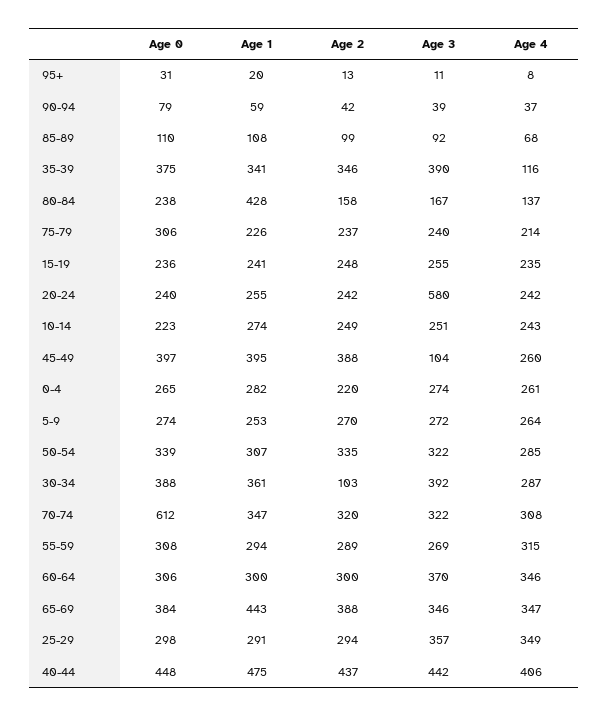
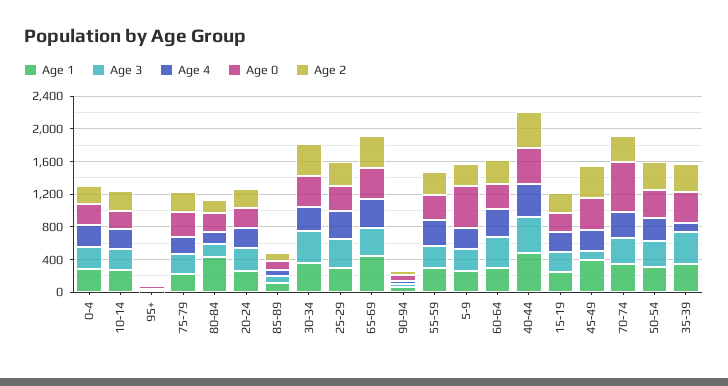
  {
    "Age 0": {
      "95+": 31,
      "90-94": 79,
      "85-89": 110,
      "35-39": 375,
      "80-84": 238,
      "75-79": 306,
      "15-19": 236,
      "20-24": 240,
      "10-14": 223,
      "45-49": 397,
      "0-4": 265,
-     "5-9": 274,
+     "5-9": 500,
      "50-54": 339,
      "30-34": 388,
      "70-74": 612,
      "55-59": 308,
      "60-64": 306,
      "65-69": 384,
      "25-29": 298,
      "40-44": 448
    },
    "Age 1": {
      "95+": 20,
      "90-94": 59,
      "85-89": 108,
      "35-39": 341,
      "80-84": 428,
      "75-79": 226,
      "15-19": 241,
      "20-24": 255,
      "10-14": 274,
      "45-49": 395,
      "0-4": 282,
      "5-9": 253,
      "50-54": 307,
      "30-34": 361,
      "70-74": 347,
      "55-59": 294,
      "60-64": 300,
      "65-69": 443,
      "25-29": 291,
      "40-44": 475
    },
    "Age 2": {
      "95+": 13,
      "90-94": 42,
      "85-89": 99,
      "35-39": 346,
      "80-84": 158,
      "75-79": 237,
      "15-19": 248,
      "20-24": 242,
      "10-14": 249,
      "45-49": 388,
      "0-4": 220,
      "5-9": 270,
      "50-54": 335,
-     "30-34": 103,
+     "30-34": 400,
      "70-74": 320,
      "55-59": 289,
      "60-64": 300,
      "65-69": 388,
      "25-29": 294,
      "40-44": 437
    },
    "Age 3": {
      "95+": 11,
      "90-94": 39,
      "85-89": 92,
      "35-39": 390,
      "80-84": 167,
      "75-79": 240,
      "15-19": 255,
-     "20-24": 580,
+     "20-24": 300,
      "10-14": 251,
      "45-49": 104,
      "0-4": 274,
      "5-9": 272,
      "50-54": 322,
      "30-34": 392,
      "70-74": 322,
      "55-59": 269,
      "60-64": 370,
      "65-69": 346,
      "25-29": 357,
      "40-44": 442
    },
    "Age 4": {
      "95+": 8,
      "90-94": 37,
      "85-89": 68,
      "35-39": 116,
      "80-84": 137,
      "75-79": 214,
      "15-19": 235,
      "20-24": 242,
      "10-14": 243,
      "45-49": 260,
      "0-4": 261,
      "5-9": 264,
      "50-54": 285,
      "30-34": 287,
      "70-74": 308,
      "55-59": 315,
      "60-64": 346,
      "65-69": 347,
      "25-29": 349,
      "40-44": 406
    }
  }

